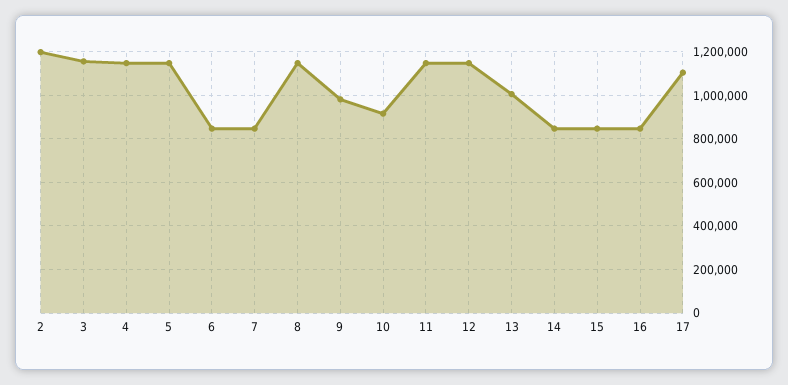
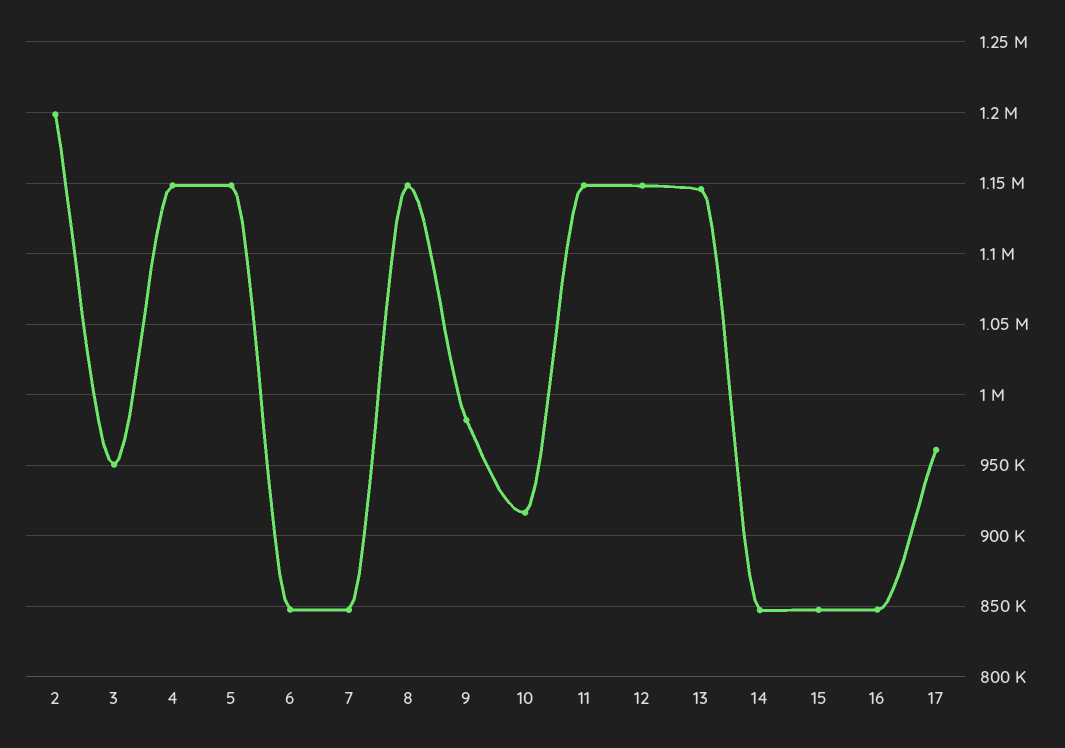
  {
    "2": 1200000,
-   "3": 1150000,
+   "3": 950000,
    "4": 1150000,
    "5": 1150000,
    "6": 850000,
    "7": 850000,
    "8": 1150000,
    "9": 980000,
    "10": 915000,
    "11": 1150000,
    "12": 1150000,
-   "13": 1000000,
+   "13": 1145000,
    "14": 845000,
    "15": 850000,
    "16": 850000,
-   "17": 1100000
+   "17": 960000
  }

